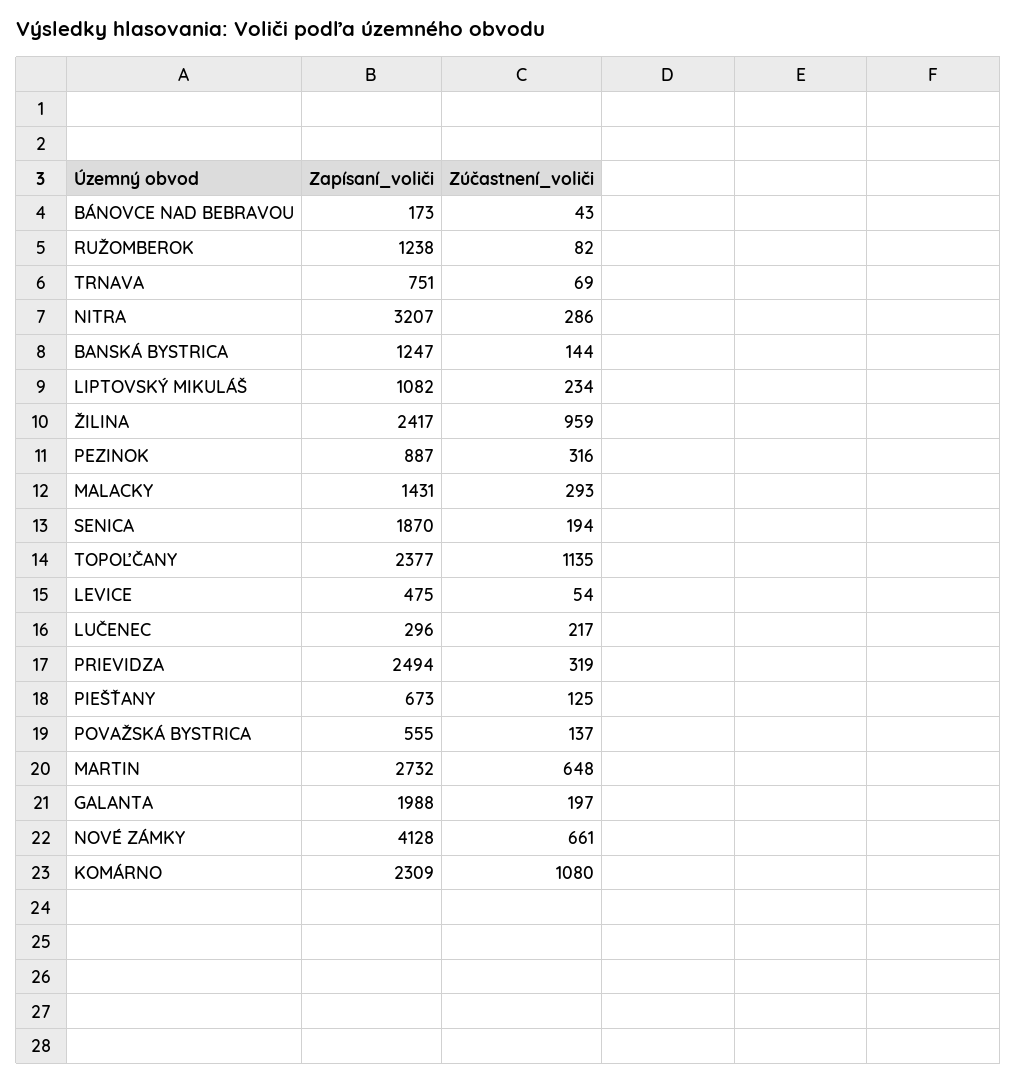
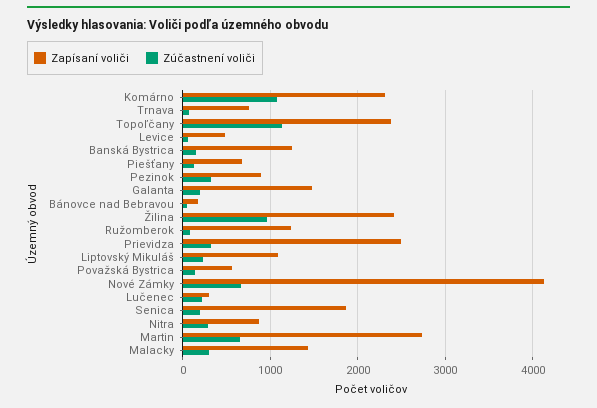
  {
    "Zapísaní_voliči": {
      "BÁNOVCE NAD BEBRAVOU": 173,
      "RUŽOMBEROK": 1238,
      "TRNAVA": 751,
-     "NITRA": 3207,
+     "NITRA": 900,
      "BANSKÁ BYSTRICA": 1247,
      "LIPTOVSKÝ MIKULÁŠ": 1082,
      "ŽILINA": 2417,
      "PEZINOK": 887,
      "MALACKY": 1431,
      "SENICA": 1870,
      "TOPOĽČANY": 2377,
      "LEVICE": 475,
      "LUČENEC": 296,
      "PRIEVIDZA": 2494,
      "PIEŠŤANY": 673,
      "POVAŽSKÁ BYSTRICA": 555,
      "MARTIN": 2732,
-     "GALANTA": 1988,
+     "GALANTA": 1500,
      "NOVÉ ZÁMKY": 4128,
      "KOMÁRNO": 2309
    },
    "Zúčastnení_voliči": {
      "BÁNOVCE NAD BEBRAVOU": 43,
      "RUŽOMBEROK": 82,
      "TRNAVA": 69,
      "NITRA": 286,
      "BANSKÁ BYSTRICA": 144,
      "LIPTOVSKÝ MIKULÁŠ": 234,
      "ŽILINA": 959,
      "PEZINOK": 316,
      "MALACKY": 293,
      "SENICA": 194,
      "TOPOĽČANY": 1135,
      "LEVICE": 54,
      "LUČENEC": 217,
      "PRIEVIDZA": 319,
      "PIEŠŤANY": 125,
      "POVAŽSKÁ BYSTRICA": 137,
      "MARTIN": 648,
      "GALANTA": 197,
      "NOVÉ ZÁMKY": 661,
      "KOMÁRNO": 1080
    }
  }

